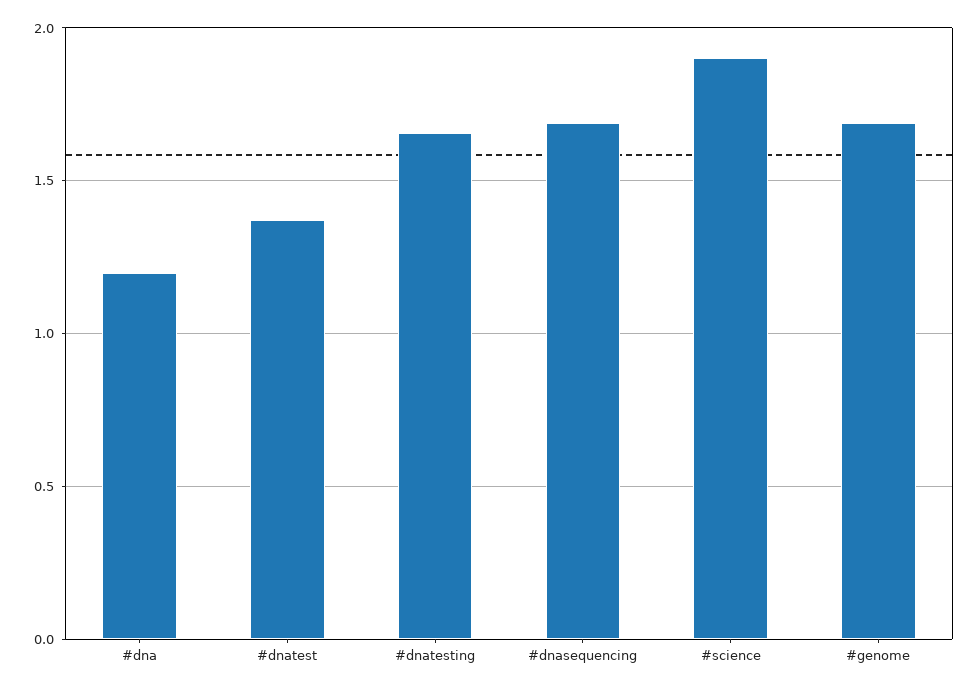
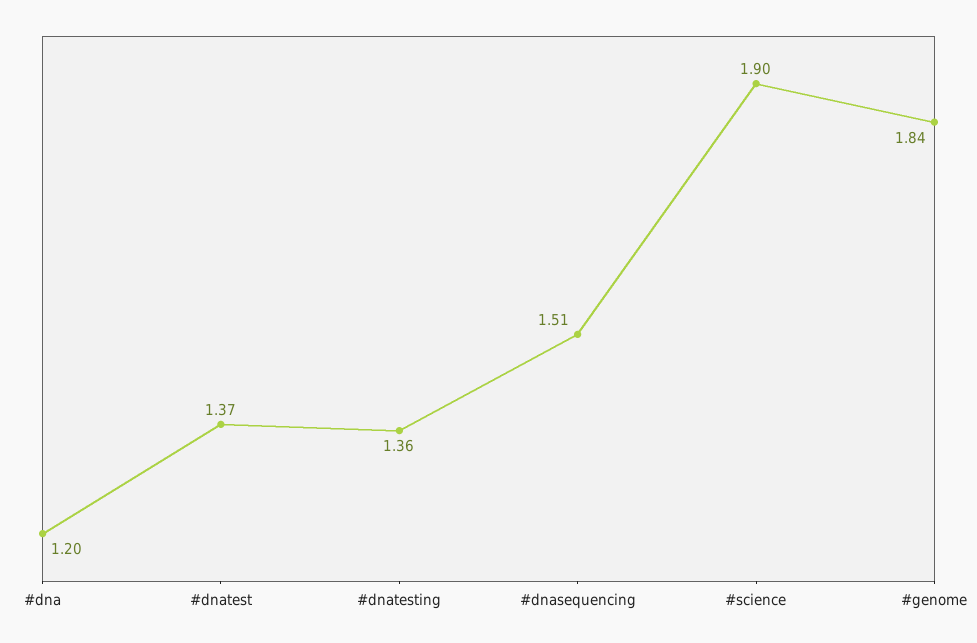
  {
    "#dna": 1.2,
    "#dnatest": 1.37,
-   "#dnatesting": 1.65,
+   "#dnatesting": 1.36,
-   "#dnasequencing": 1.7,
+   "#dnasequencing": 1.51,
    "#science": 1.9,
-   "#genome": 1.7
+   "#genome": 1.84
  }

